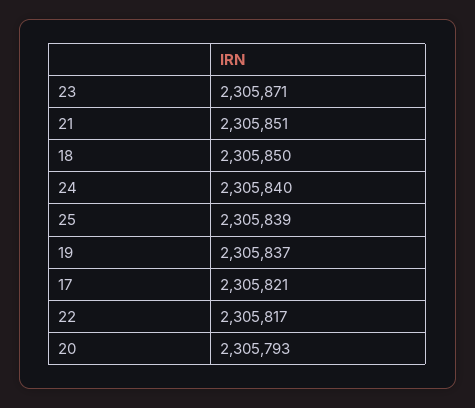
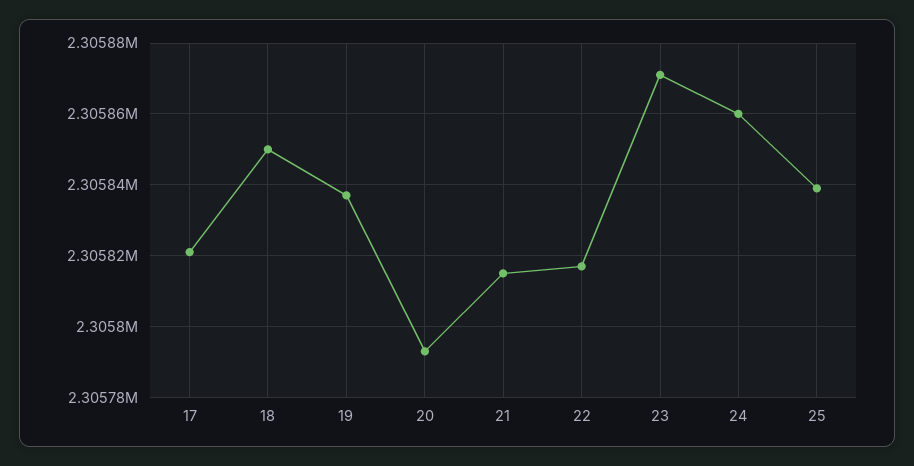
  {
    "23": 2305871,
-   "21": 2305851,
+   "21": 2305815,
    "18": 2305850,
-   "24": 2305840,
+   "24": 2305860,
    "25": 2305839,
    "19": 2305837,
    "17": 2305821,
    "22": 2305817,
    "20": 2305793
  }

